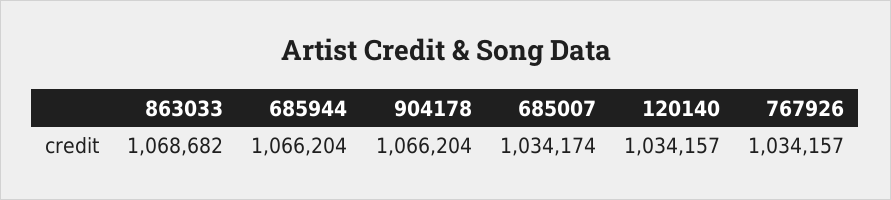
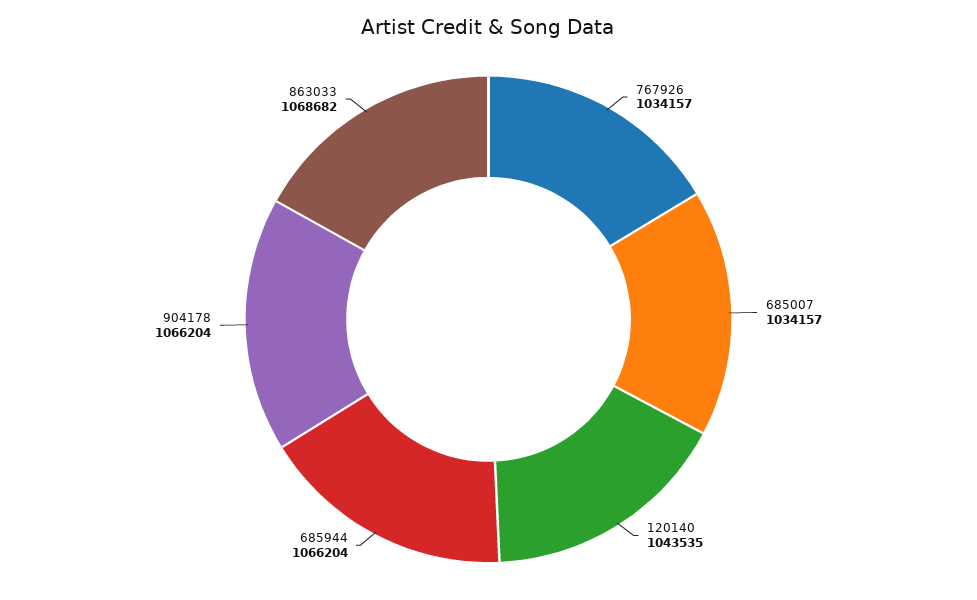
  {
    "863033": 1068682,
    "685944": 1066204,
    "904178": 1066204,
-   "685007": 1034174,
+   "685007": 1034157,
-   "120140": 1034157,
+   "120140": 1043535,
    "767926": 1034157
  }

